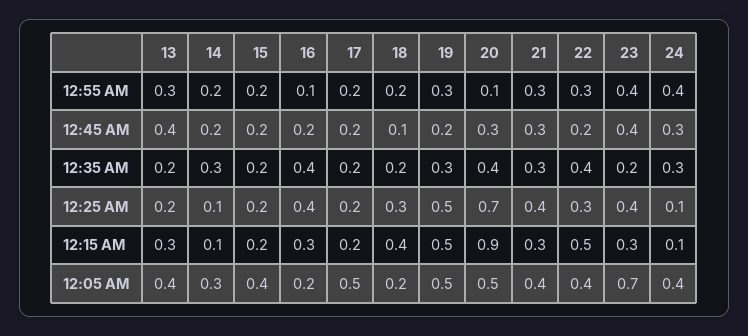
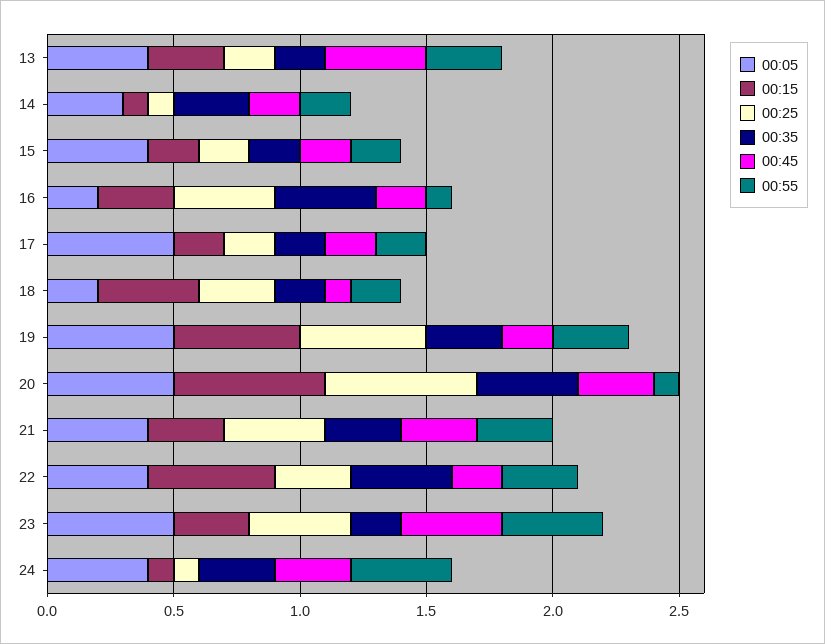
  {
    "12:55 AM": {
      "13": 0.3,
      "14": 0.2,
      "15": 0.2,
      "16": 0.1,
      "17": 0.2,
      "18": 0.2,
      "19": 0.3,
      "20": 0.1,
      "21": 0.3,
      "22": 0.3,
      "23": 0.4,
      "24": 0.4
    },
    "12:45 AM": {
      "13": 0.4,
      "14": 0.2,
      "15": 0.2,
      "16": 0.2,
      "17": 0.2,
      "18": 0.1,
      "19": 0.2,
      "20": 0.3,
      "21": 0.3,
      "22": 0.2,
      "23": 0.4,
      "24": 0.3
    },
    "12:35 AM": {
      "13": 0.2,
      "14": 0.3,
      "15": 0.2,
      "16": 0.4,
      "17": 0.2,
      "18": 0.2,
      "19": 0.3,
      "20": 0.4,
      "21": 0.3,
      "22": 0.4,
      "23": 0.2,
      "24": 0.3
    },
    "12:25 AM": {
      "13": 0.2,
      "14": 0.1,
      "15": 0.2,
      "16": 0.4,
      "17": 0.2,
      "18": 0.3,
      "19": 0.5,
-     "20": 0.7,
+     "20": 0.6,
      "21": 0.4,
      "22": 0.3,
      "23": 0.4,
      "24": 0.1
    },
    "12:15 AM": {
      "13": 0.3,
      "14": 0.1,
      "15": 0.2,
      "16": 0.3,
      "17": 0.2,
      "18": 0.4,
      "19": 0.5,
-     "20": 0.9,
+     "20": 0.6,
      "21": 0.3,
      "22": 0.5,
      "23": 0.3,
      "24": 0.1
    },
    "12:05 AM": {
      "13": 0.4,
      "14": 0.3,
      "15": 0.4,
      "16": 0.2,
      "17": 0.5,
      "18": 0.2,
      "19": 0.5,
      "20": 0.5,
      "21": 0.4,
      "22": 0.4,
-     "23": 0.7,
+     "23": 0.5,
      "24": 0.4
    }
  }

